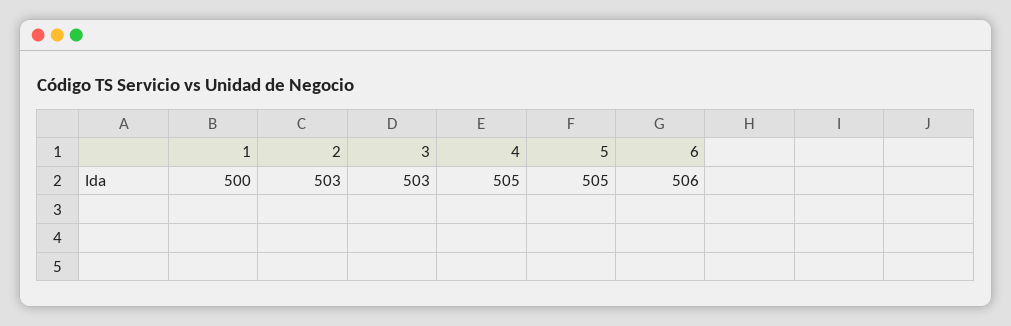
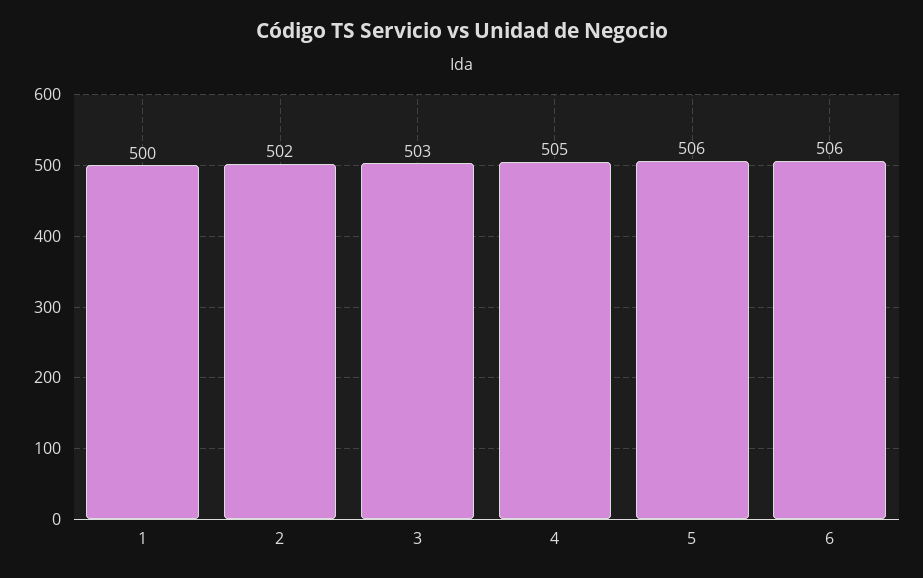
  {
    "1": 500,
-   "2": 503,
+   "2": 502,
    "3": 503,
    "4": 505,
-   "5": 505,
+   "5": 506,
    "6": 506
  }

